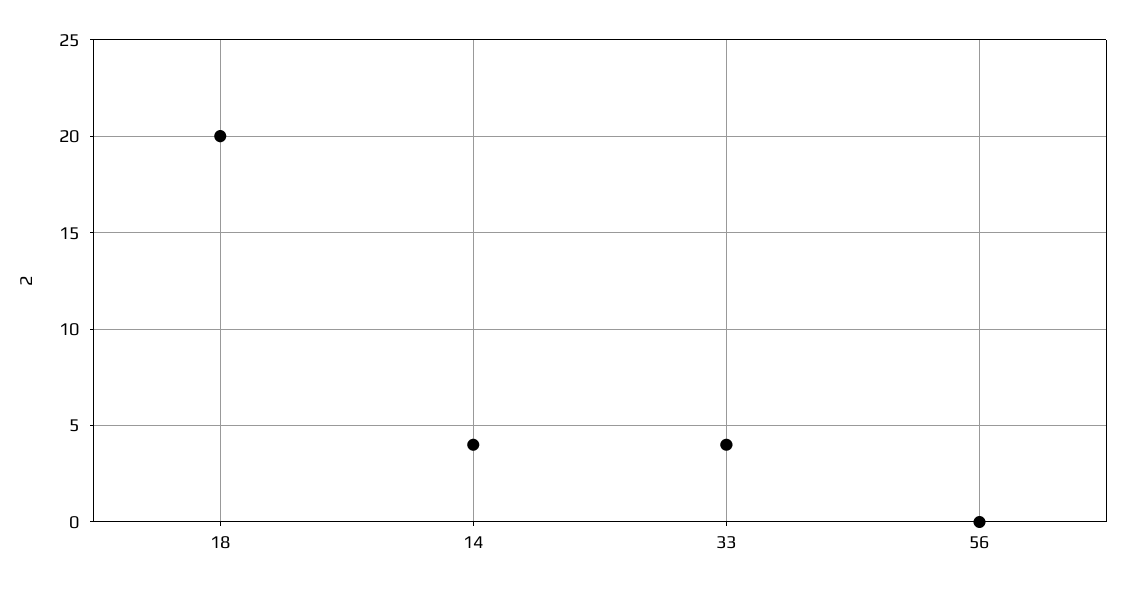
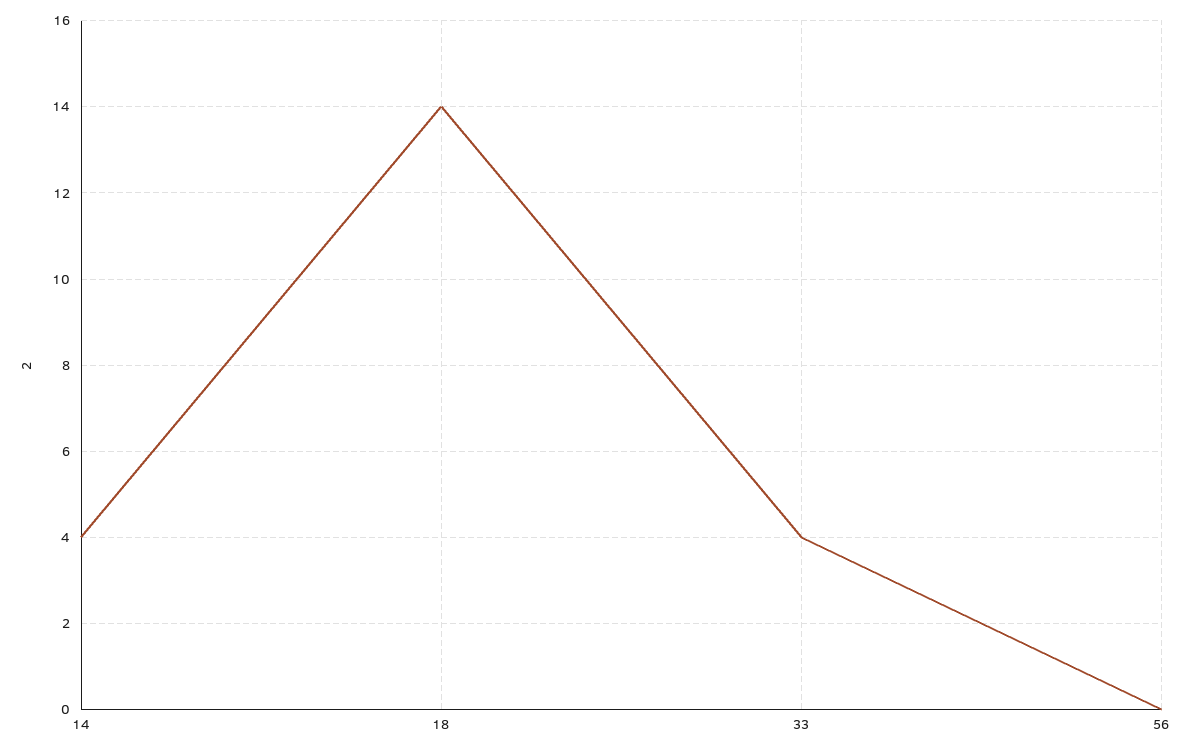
  {
-   "18": 20,
+   "18": 14,
    "14": 4,
    "33": 4,
    "56": 0
  }

